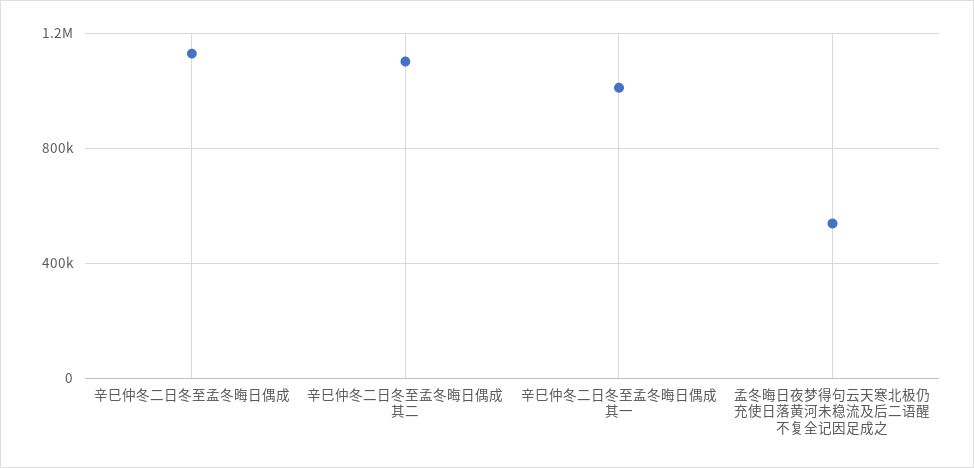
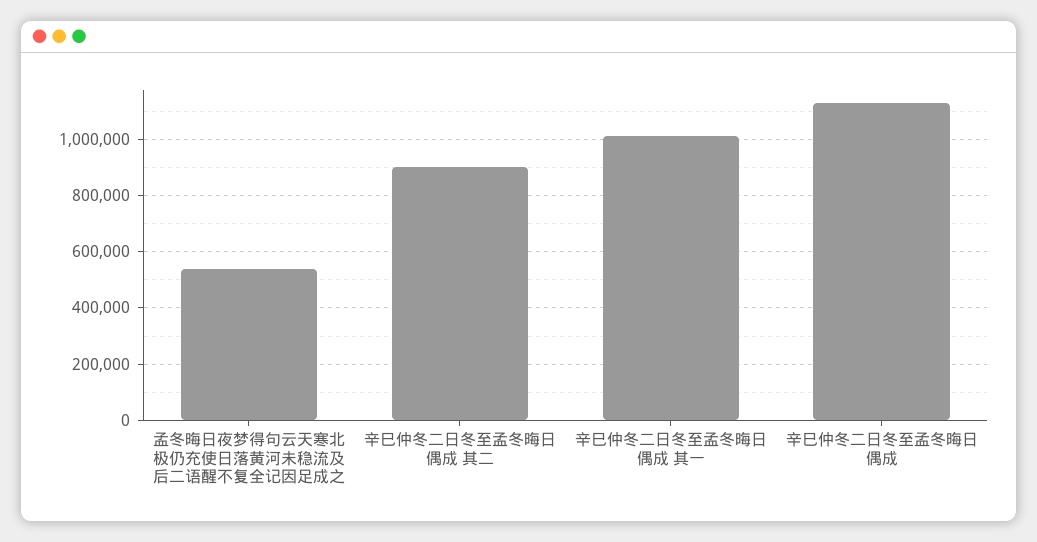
  {
    "辛巳仲冬二日冬至孟冬晦日偶成": 1125000,
-   "辛巳仲冬二日冬至孟冬晦日偶成 其二": 1100000,
+   "辛巳仲冬二日冬至孟冬晦日偶成 其二": 900000,
    "辛巳仲冬二日冬至孟冬晦日偶成 其一": 1000000,
    "孟冬晦日夜梦得句云天寒北极仍充使日落黄河未稳流及后二语醒不复全记因足成之": 550000
  }

